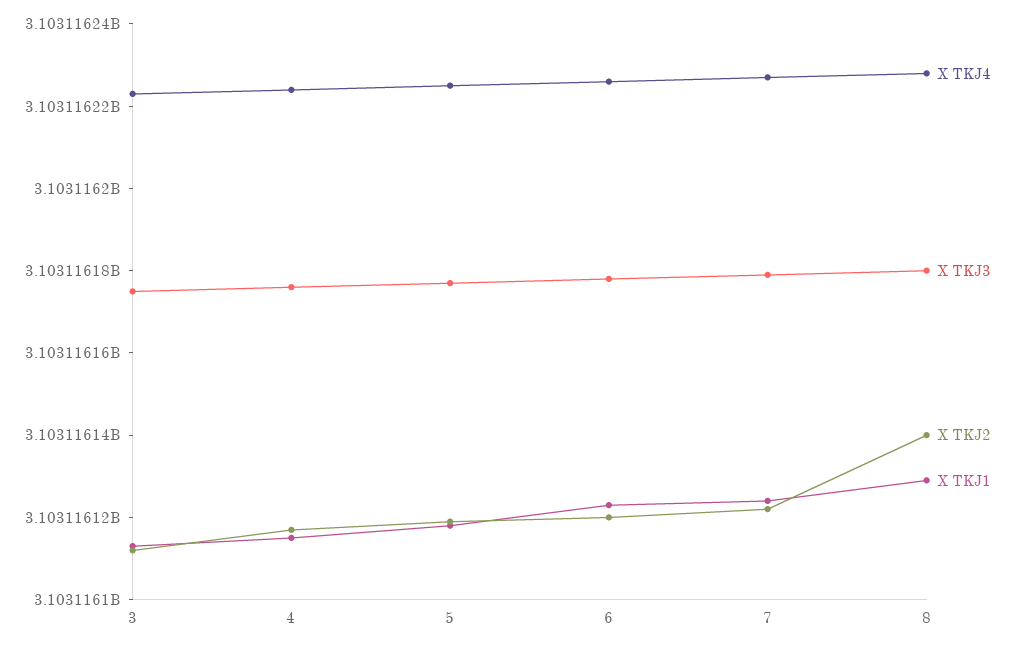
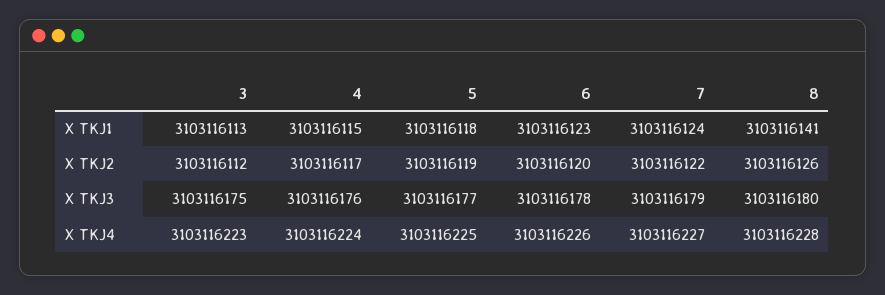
  {
    "X TKJ4": {
      "3": 3103116223,
      "4": 3103116224,
      "5": 3103116225,
      "6": 3103116226,
      "7": 3103116227,
      "8": 3103116228
    },
    "X TKJ3": {
      "3": 3103116175,
      "4": 3103116176,
      "5": 3103116177,
      "6": 3103116178,
      "7": 3103116179,
      "8": 3103116180
    },
    "X TKJ2": {
      "3": 3103116112,
      "4": 3103116117,
      "5": 3103116119,
      "6": 3103116120,
      "7": 3103116122,
-     "8": 3103116140
+     "8": 3103116126
    },
    "X TKJ1": {
      "3": 3103116113,
      "4": 3103116115,
      "5": 3103116118,
      "6": 3103116123,
      "7": 3103116124,
-     "8": 3103116130
+     "8": 3103116141
    }
  }

